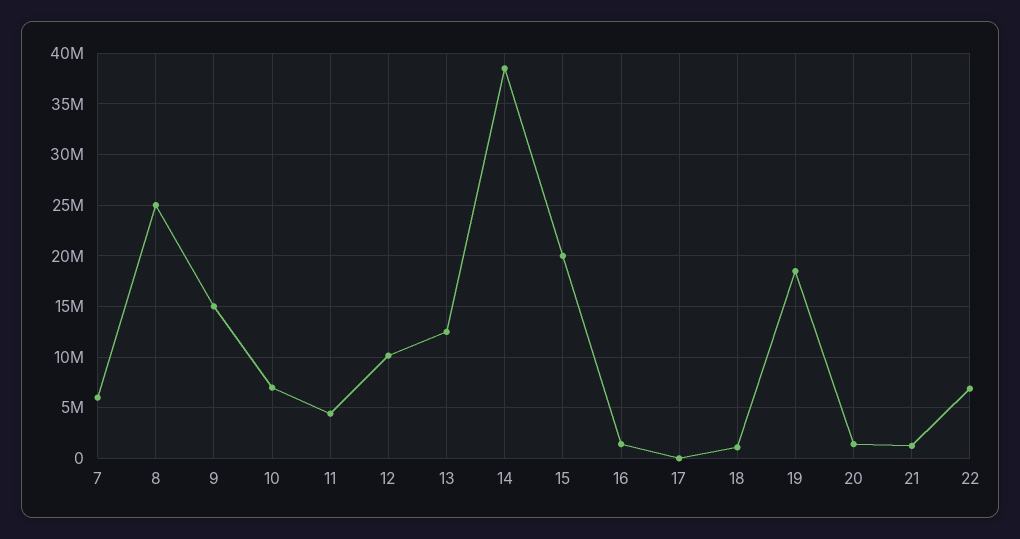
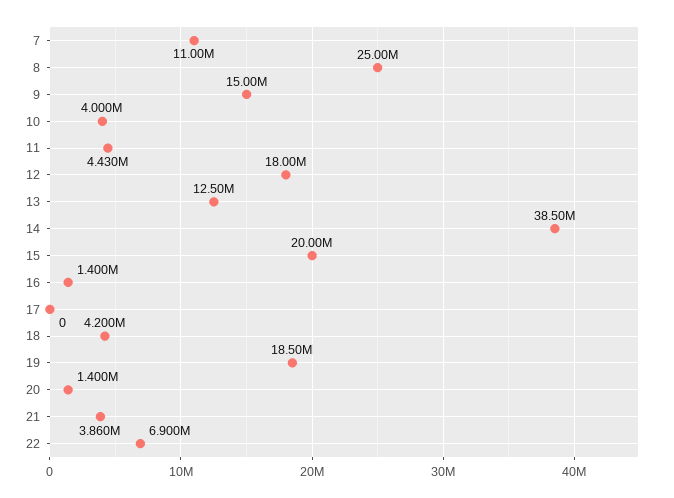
  {
-   "7": 6000000,
+   "7": 11000000,
    "8": 25000000,
    "9": 15000000,
-   "10": 7000000,
+   "10": 4000000,
    "11": 4430000,
-   "12": 10000000,
+   "12": 18000000,
    "13": 12500000,
    "14": 38500000,
    "15": 20000000,
    "16": 1400000,
    "17": 0,
-   "18": 1000000,
+   "18": 4200000,
    "19": 18500000,
    "20": 1400000,
-   "21": 1000000,
+   "21": 3860000,
    "22": 6900000
  }

